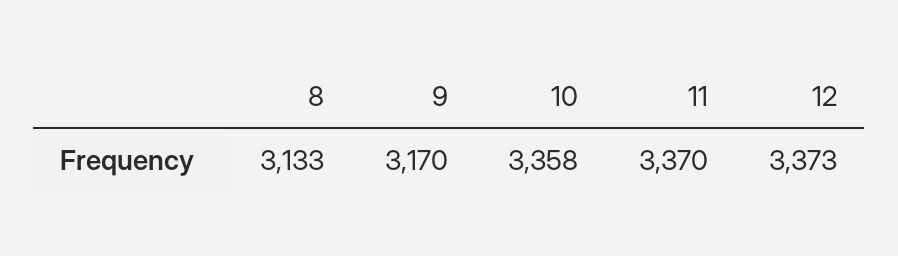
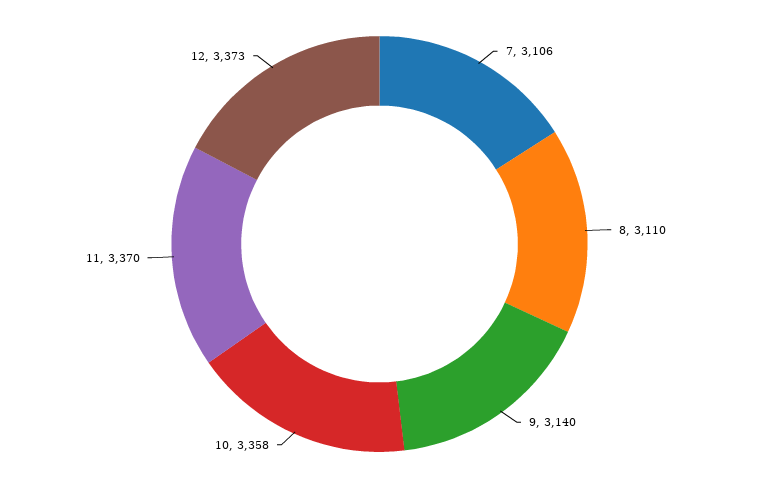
  {
-   "8": 3133,
+   "8": 3110,
-   "9": 3170,
+   "9": 3140,
    "10": 3358,
    "11": 3370,
-   "12": 3373
+   "12": 3373,
+   "7": 3106
  }

